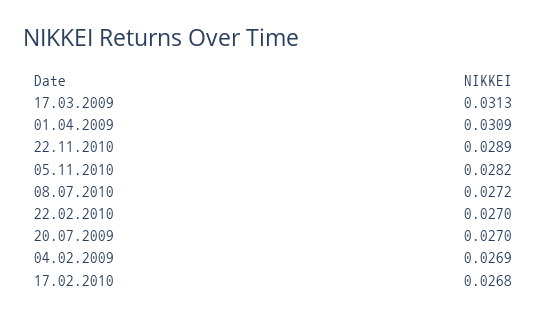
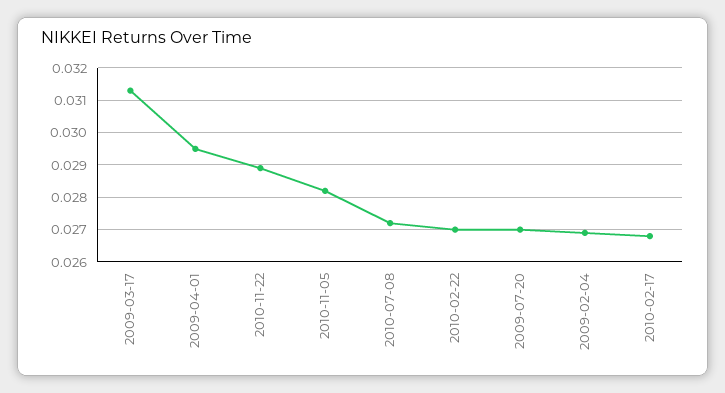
  {
    "17.03.2009": 0.0313,
-   "01.04.2009": 0.0309,
+   "01.04.2009": 0.0295,
    "22.11.2010": 0.0289,
    "05.11.2010": 0.0282,
    "08.07.2010": 0.0272,
    "22.02.2010": 0.027,
    "20.07.2009": 0.027,
    "04.02.2009": 0.0269,
    "17.02.2010": 0.0268
  }

